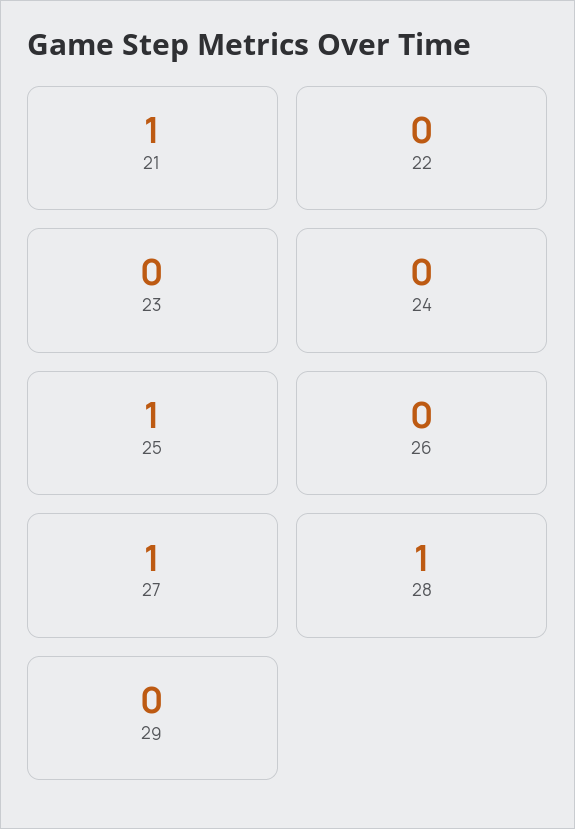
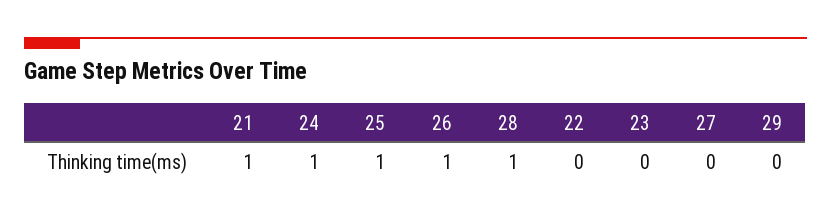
  {
    "21": 1,
    "22": 0,
    "23": 0,
-   "24": 0,
+   "24": 1,
    "25": 1,
-   "26": 0,
+   "26": 1,
-   "27": 1,
+   "27": 0,
    "28": 1,
    "29": 0
  }

